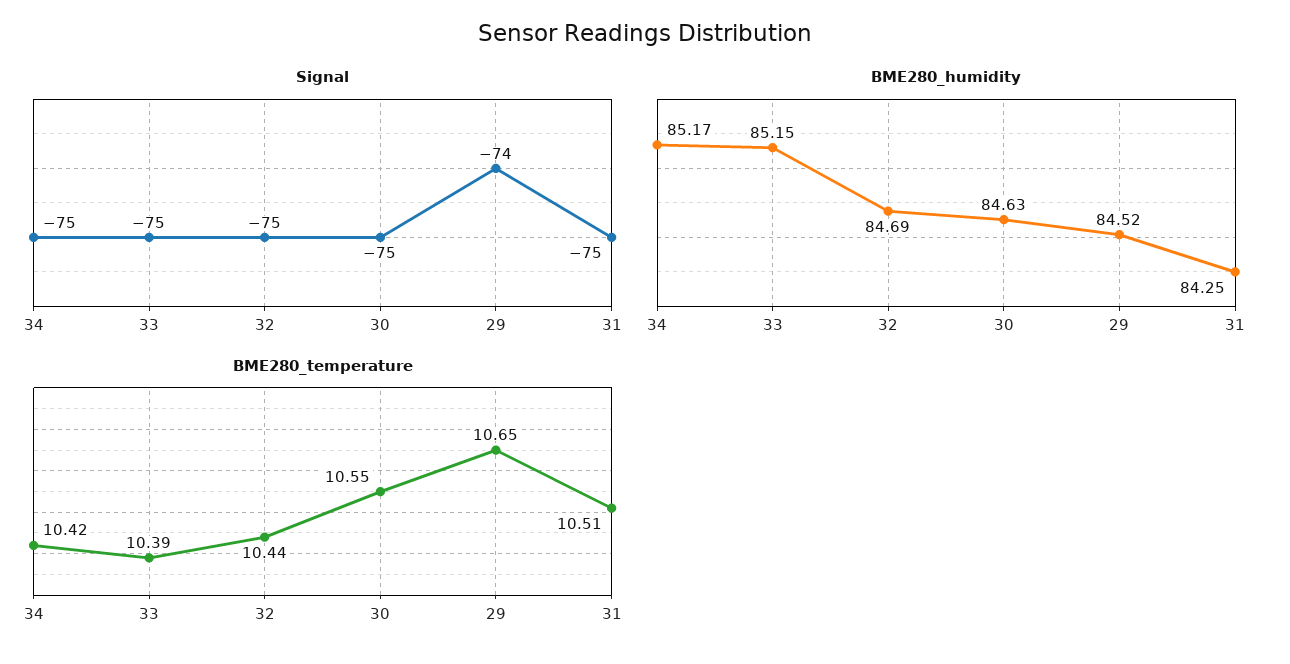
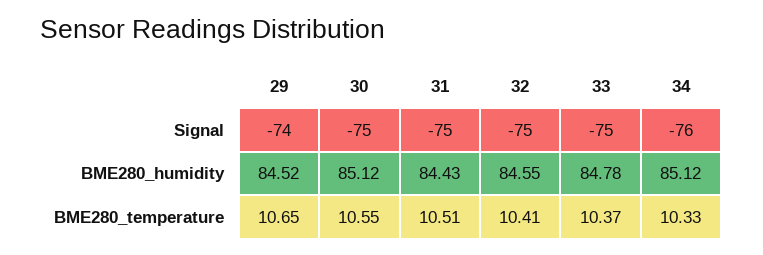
  {
    "Signal": {
-     "34": -75,
+     "34": -76,
      "33": -75,
      "32": -75,
      "30": -75,
      "29": -74,
      "31": -75
    },
    "BME280_humidity": {
-     "34": 85.17,
+     "34": 85.12,
-     "33": 85.15,
+     "33": 84.78,
-     "32": 84.69,
+     "32": 84.55,
-     "30": 84.63,
+     "30": 85.12,
      "29": 84.52,
-     "31": 84.25
+     "31": 84.43
    },
    "BME280_temperature": {
-     "34": 10.42,
+     "34": 10.33,
-     "33": 10.39,
+     "33": 10.37,
-     "32": 10.44,
+     "32": 10.41,
      "30": 10.55,
      "29": 10.65,
      "31": 10.51
    }
  }

